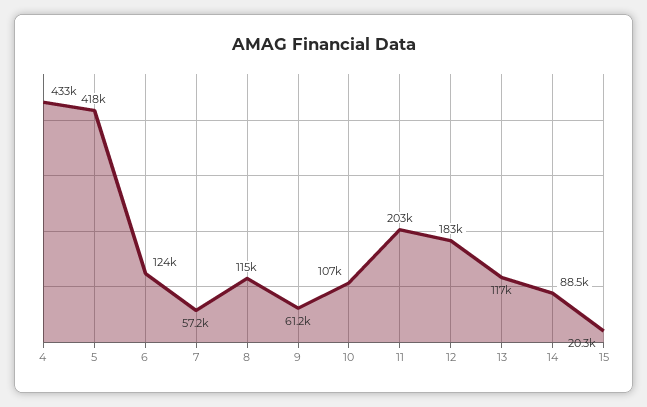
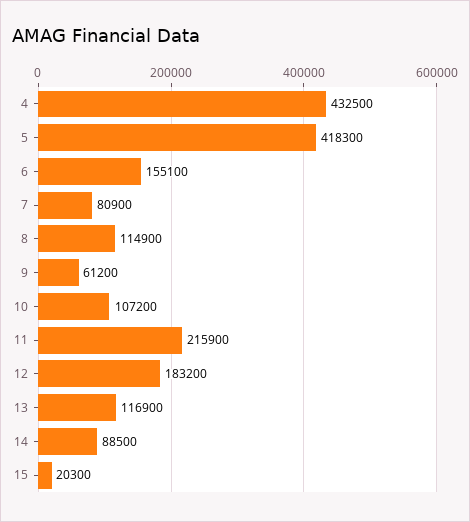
  {
    "4": 432500,
    "5": 418300,
-   "6": 124000,
+   "6": 155100,
-   "7": 57200,
+   "7": 80900,
    "8": 114900,
    "9": 61200,
    "10": 107200,
-   "11": 203000,
+   "11": 215900,
    "12": 183200,
    "13": 116900,
    "14": 88500,
    "15": 20300
  }

